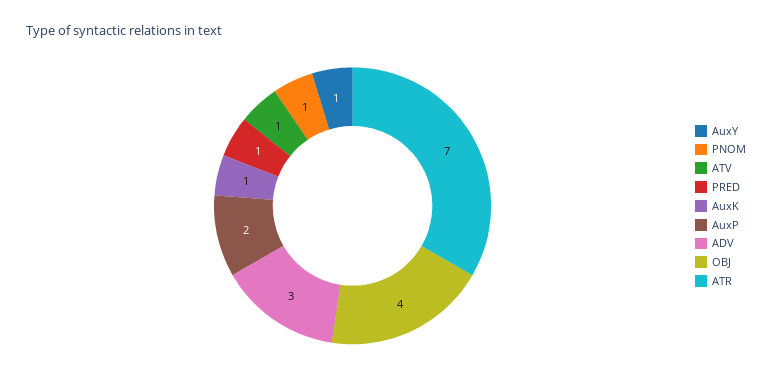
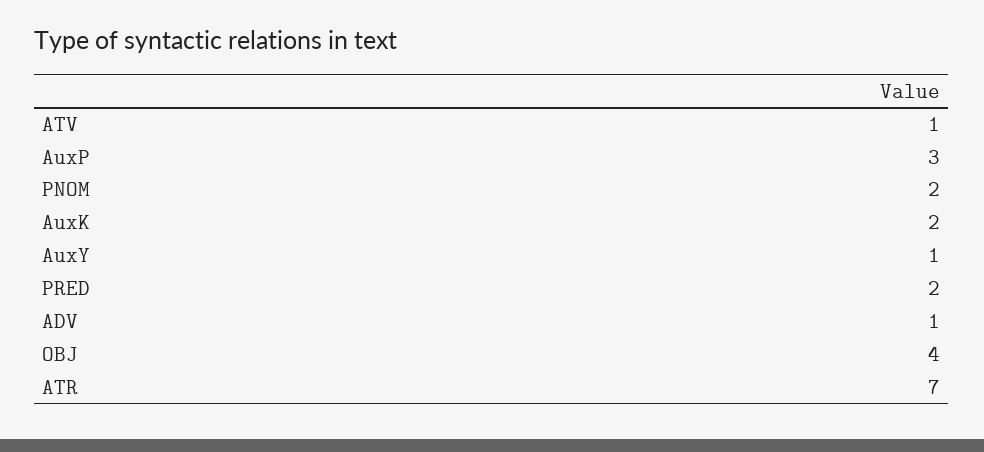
  {
    "AuxY": 1,
-   "PNOM": 1,
+   "PNOM": 2,
    "ATV": 1,
-   "PRED": 1,
+   "PRED": 2,
-   "AuxK": 1,
+   "AuxK": 2,
-   "AuxP": 2,
+   "AuxP": 3,
-   "ADV": 3,
+   "ADV": 1,
    "OBJ": 4,
    "ATR": 7
  }

